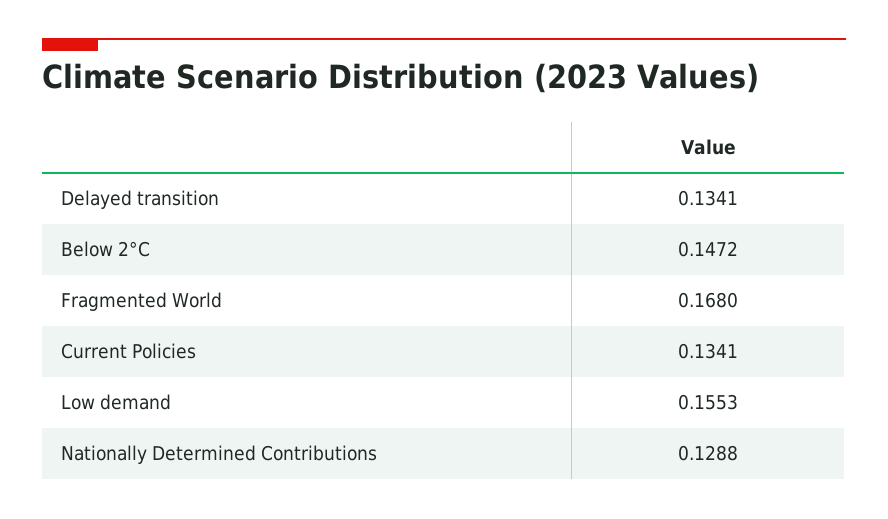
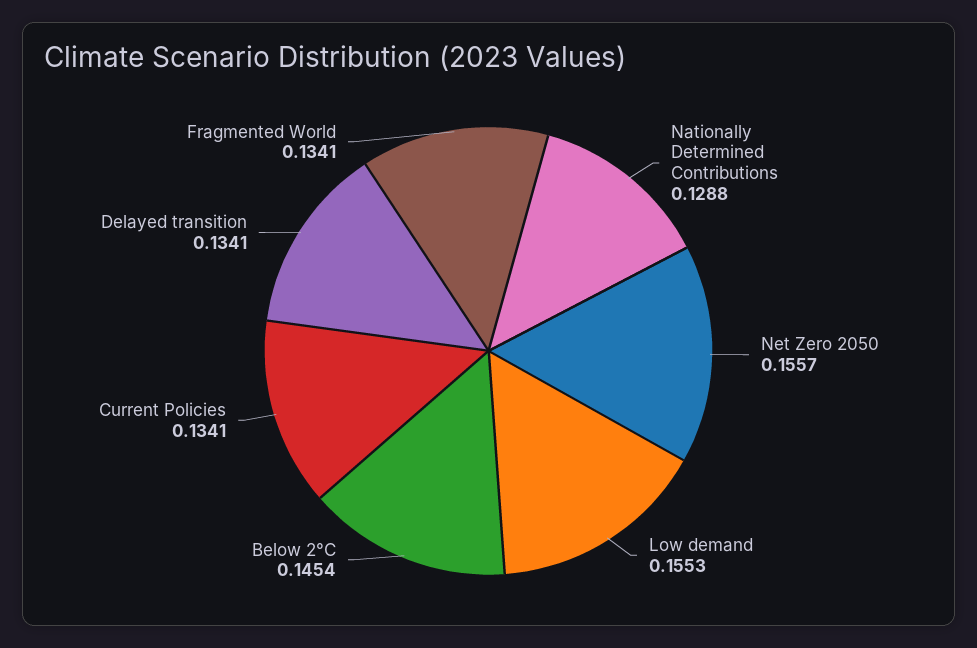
  {
    "Delayed transition": 0.1341,
-   "Below 2°C": 0.1472,
+   "Below 2°C": 0.1454,
-   "Fragmented World": 0.168,
+   "Fragmented World": 0.1341,
    "Current Policies": 0.1341,
    "Low demand": 0.1553,
-   "Nationally Determined Contributions": 0.1288
+   "Nationally Determined Contributions": 0.1288,
+   "Net Zero 2050": 0.1557
  }

